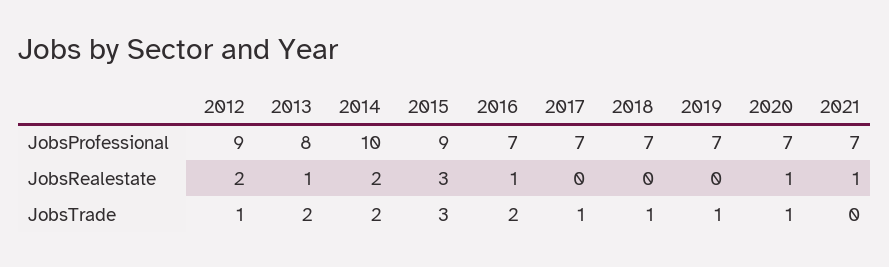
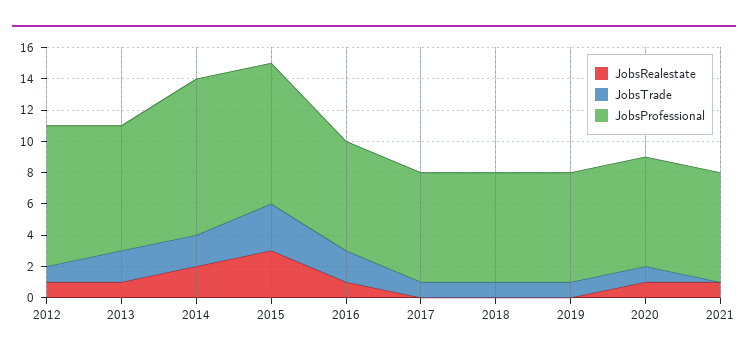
  {
    "JobsProfessional": {
      "2012": 9,
      "2013": 8,
      "2014": 10,
      "2015": 9,
      "2016": 7,
      "2017": 7,
      "2018": 7,
      "2019": 7,
      "2020": 7,
      "2021": 7
    },
    "JobsRealestate": {
-     "2012": 2,
+     "2012": 1,
      "2013": 1,
      "2014": 2,
      "2015": 3,
      "2016": 1,
      "2017": 0,
      "2018": 0,
      "2019": 0,
      "2020": 1,
      "2021": 1
    },
    "JobsTrade": {
      "2012": 1,
      "2013": 2,
      "2014": 2,
      "2015": 3,
      "2016": 2,
      "2017": 1,
      "2018": 1,
      "2019": 1,
      "2020": 1,
      "2021": 0
    }
  }

